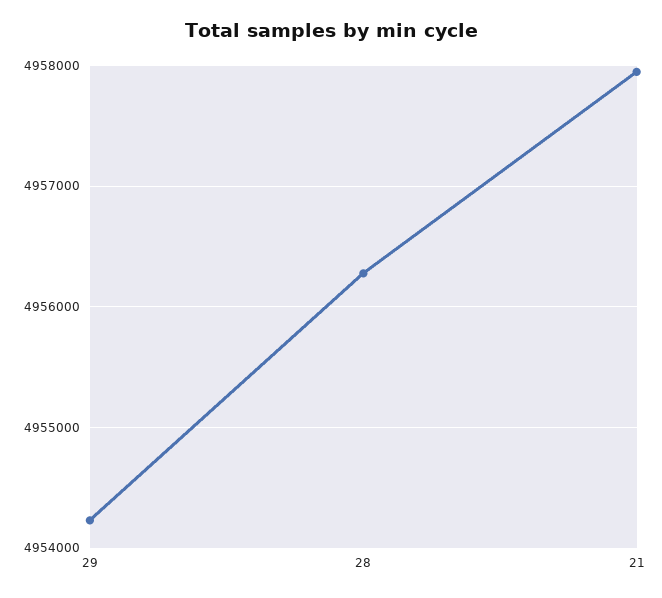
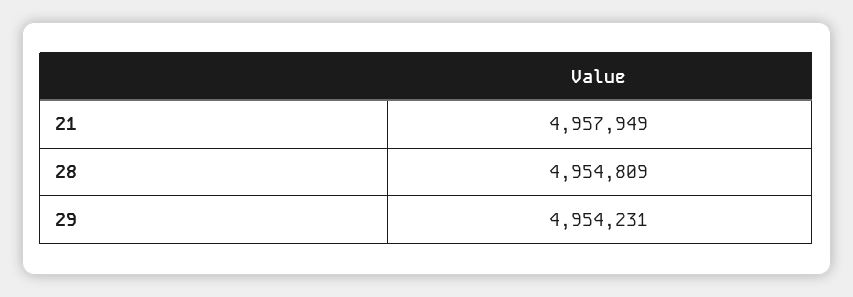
  {
    "29": 4954231,
-   "28": 4956300,
+   "28": 4954809,
    "21": 4957949
  }

